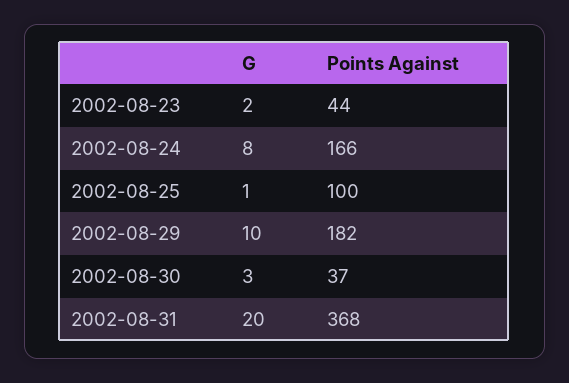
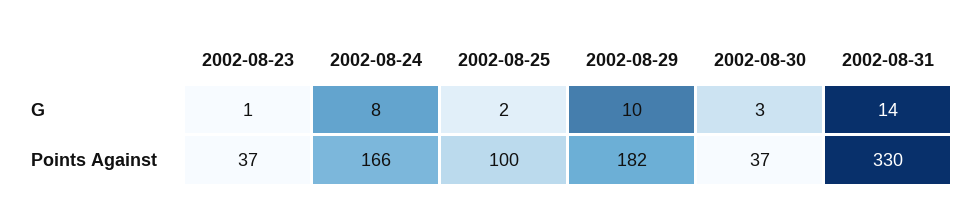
  {
    "G": {
-     "2002-08-23": 2,
+     "2002-08-23": 1,
      "2002-08-24": 8,
-     "2002-08-25": 1,
+     "2002-08-25": 2,
      "2002-08-29": 10,
      "2002-08-30": 3,
-     "2002-08-31": 20
+     "2002-08-31": 14
    },
    "Points Against": {
-     "2002-08-23": 44,
+     "2002-08-23": 37,
      "2002-08-24": 166,
      "2002-08-25": 100,
      "2002-08-29": 182,
      "2002-08-30": 37,
-     "2002-08-31": 368
+     "2002-08-31": 330
    }
  }

